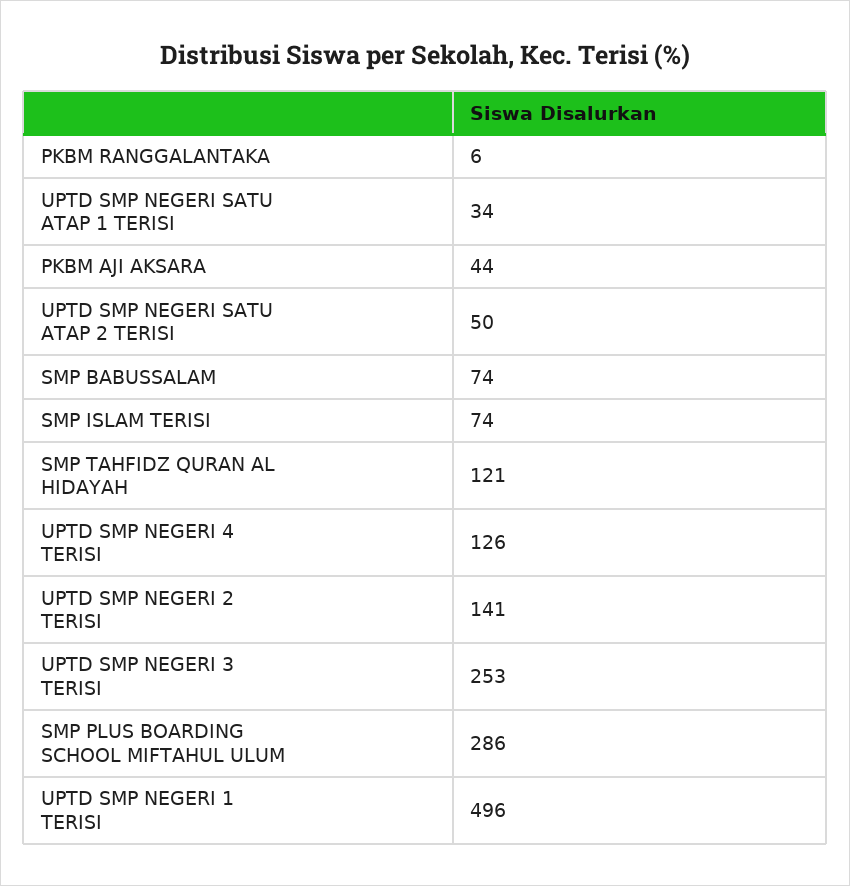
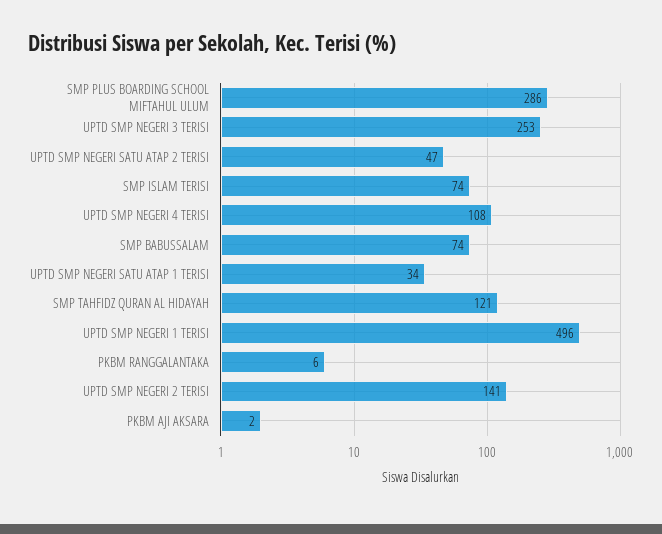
  {
    "PKBM RANGGALANTAKA": 6,
    "UPTD SMP NEGERI SATU ATAP 1 TERISI": 34,
-   "PKBM AJI AKSARA": 44,
+   "PKBM AJI AKSARA": 2,
-   "UPTD SMP NEGERI SATU ATAP 2 TERISI": 50,
+   "UPTD SMP NEGERI SATU ATAP 2 TERISI": 47,
    "SMP BABUSSALAM": 74,
    "SMP ISLAM TERISI": 74,
    "SMP TAHFIDZ QURAN AL HIDAYAH": 121,
-   "UPTD SMP NEGERI 4 TERISI": 126,
+   "UPTD SMP NEGERI 4 TERISI": 108,
    "UPTD SMP NEGERI 2 TERISI": 141,
    "UPTD SMP NEGERI 3 TERISI": 253,
    "SMP PLUS BOARDING SCHOOL MIFTAHUL ULUM": 286,
    "UPTD SMP NEGERI 1 TERISI": 496
  }

